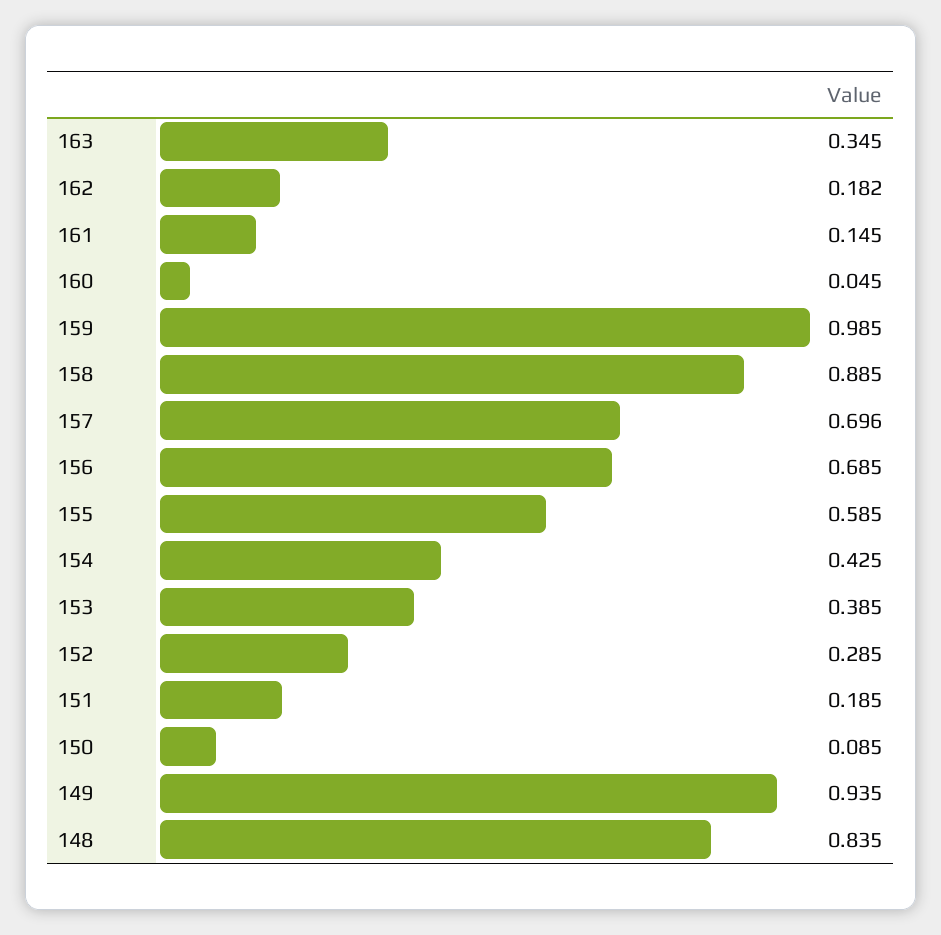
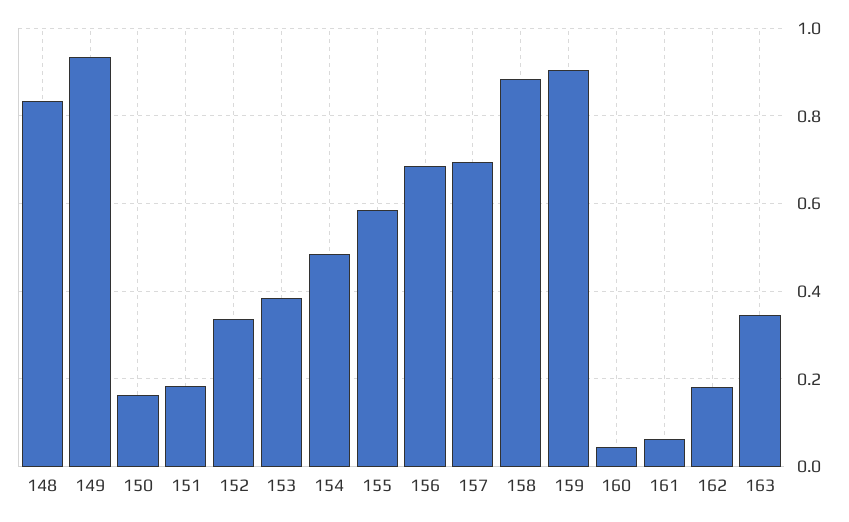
  {
    "163": 0.345,
    "162": 0.182,
-   "161": 0.145,
+   "161": 0.06,
    "160": 0.045,
-   "159": 0.985,
+   "159": 0.9,
    "158": 0.885,
    "157": 0.696,
    "156": 0.685,
    "155": 0.585,
-   "154": 0.425,
+   "154": 0.48,
    "153": 0.385,
-   "152": 0.285,
+   "152": 0.34,
    "151": 0.185,
-   "150": 0.085,
+   "150": 0.16,
    "149": 0.935,
    "148": 0.835
  }

